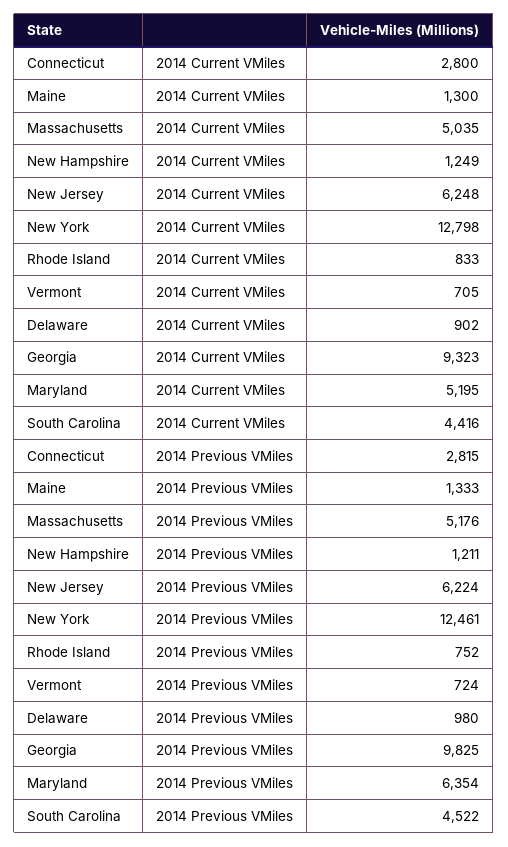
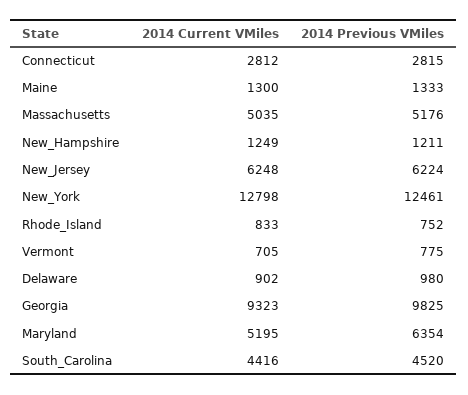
  {
    "Connecticut": {
-     "2014 Current VMiles": 2800,
+     "2014 Current VMiles": 2812,
      "2014 Previous VMiles": 2815
    },
    "Maine": {
      "2014 Current VMiles": 1300,
      "2014 Previous VMiles": 1333
    },
    "Massachusetts": {
      "2014 Current VMiles": 5035,
      "2014 Previous VMiles": 5176
    },
    "New Hampshire": {
      "2014 Current VMiles": 1249,
      "2014 Previous VMiles": 1211
    },
    "New Jersey": {
      "2014 Current VMiles": 6248,
      "2014 Previous VMiles": 6224
    },
    "New York": {
      "2014 Current VMiles": 12798,
      "2014 Previous VMiles": 12461
    },
    "Rhode Island": {
      "2014 Current VMiles": 833,
      "2014 Previous VMiles": 752
    },
    "Vermont": {
      "2014 Current VMiles": 705,
-     "2014 Previous VMiles": 724
+     "2014 Previous VMiles": 775
    },
    "Delaware": {
      "2014 Current VMiles": 902,
      "2014 Previous VMiles": 980
    },
    "Georgia": {
      "2014 Current VMiles": 9323,
      "2014 Previous VMiles": 9825
    },
    "Maryland": {
      "2014 Current VMiles": 5195,
      "2014 Previous VMiles": 6354
    },
    "South Carolina": {
      "2014 Current VMiles": 4416,
-     "2014 Previous VMiles": 4522
+     "2014 Previous VMiles": 4520
    }
  }

